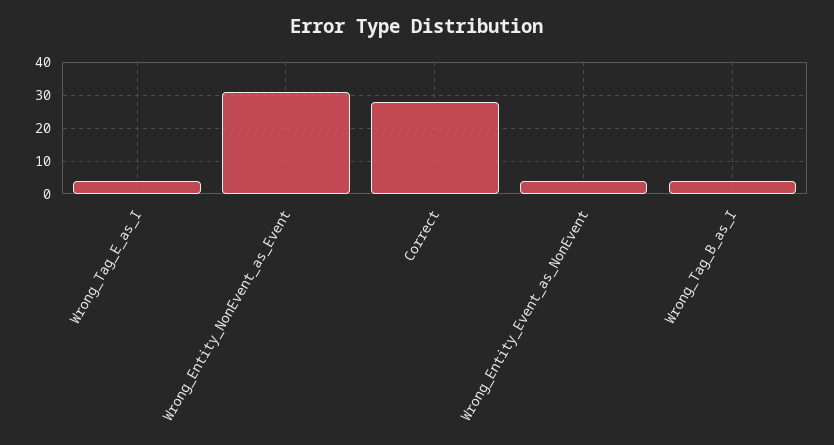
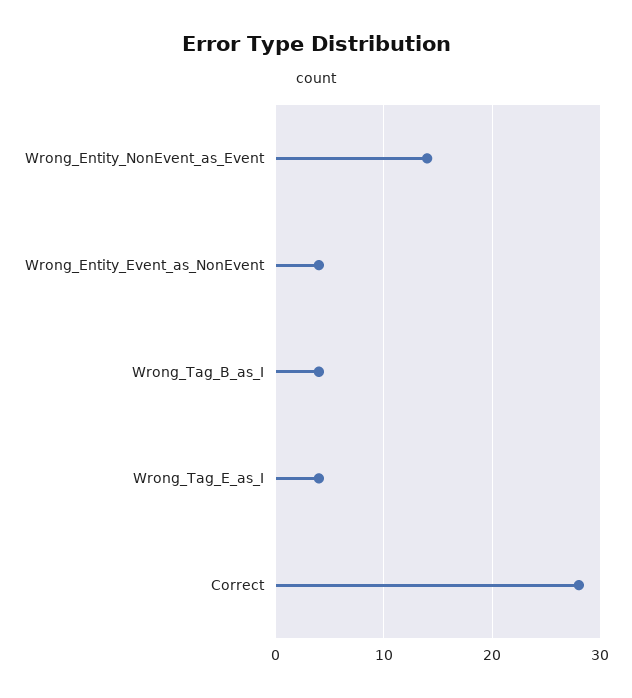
  {
    "Wrong_Tag_E_as_I": 4,
-   "Wrong_Entity_NonEvent_as_Event": 30,
+   "Wrong_Entity_NonEvent_as_Event": 14,
    "Correct": 28,
    "Wrong_Entity_Event_as_NonEvent": 4,
    "Wrong_Tag_B_as_I": 4
  }

